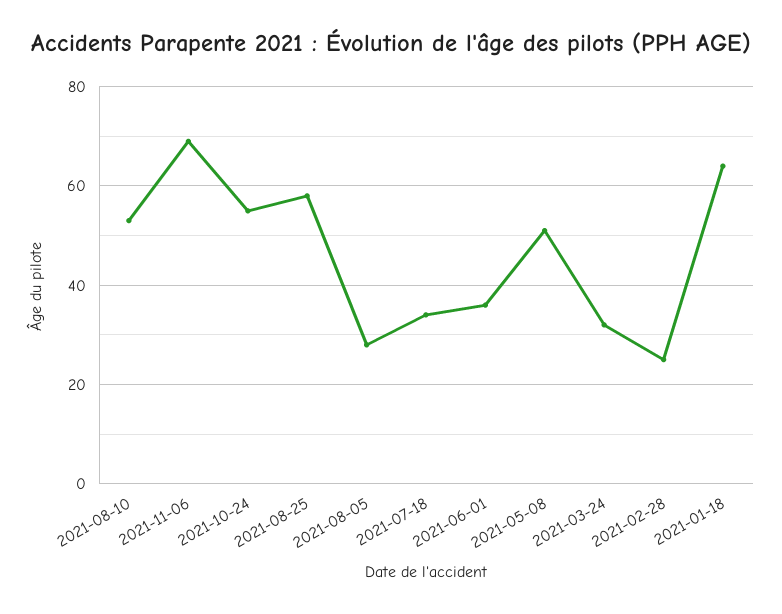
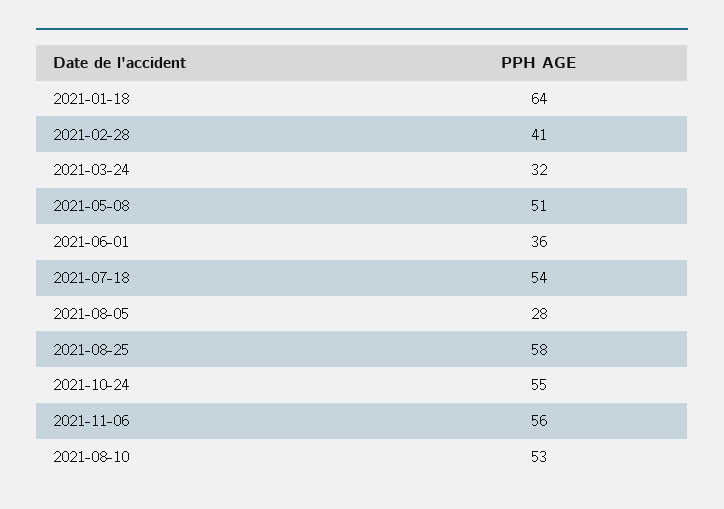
  {
    "2021-08-10": 53,
-   "2021-11-06": 70,
+   "2021-11-06": 56,
    "2021-10-24": 55,
    "2021-08-25": 58,
    "2021-08-05": 28,
-   "2021-07-18": 35,
+   "2021-07-18": 54,
    "2021-06-01": 36,
    "2021-05-08": 51,
    "2021-03-24": 32,
-   "2021-02-28": 25,
+   "2021-02-28": 41,
    "2021-01-18": 64
  }

